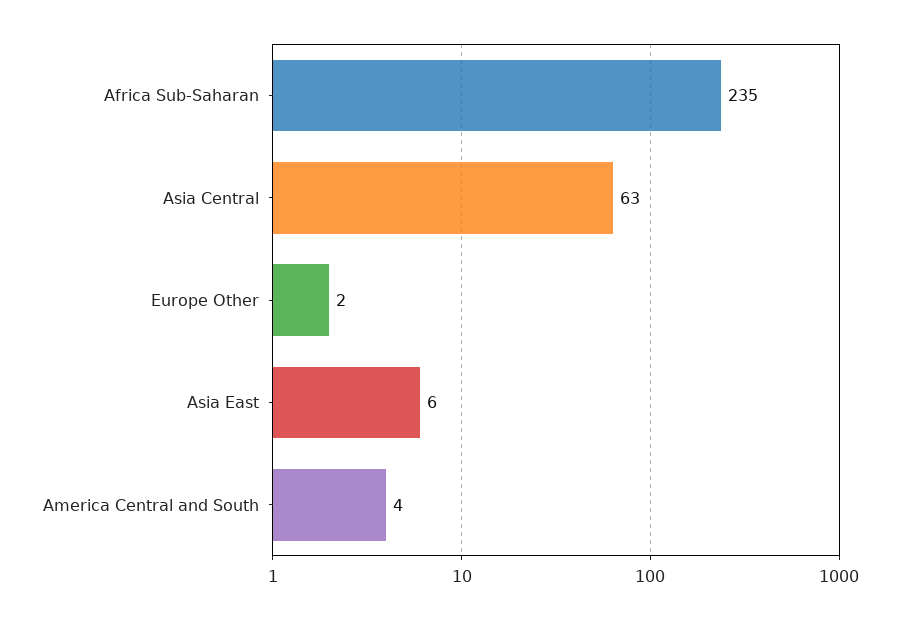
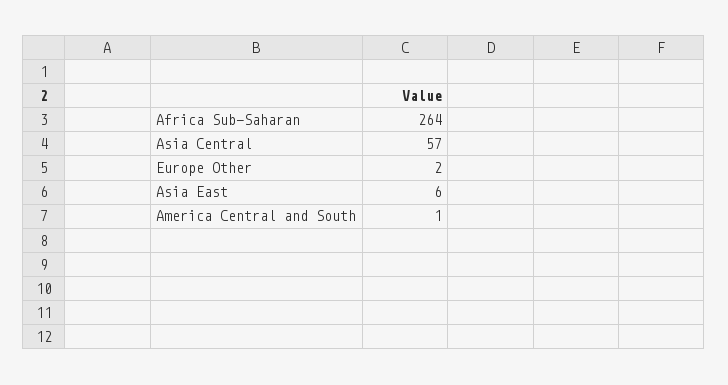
  {
-   "Africa Sub-Saharan": 235,
+   "Africa Sub-Saharan": 264,
-   "Asia Central": 63,
+   "Asia Central": 57,
    "Europe Other": 2,
    "Asia East": 6,
-   "America Central and South": 4
+   "America Central and South": 1
  }

